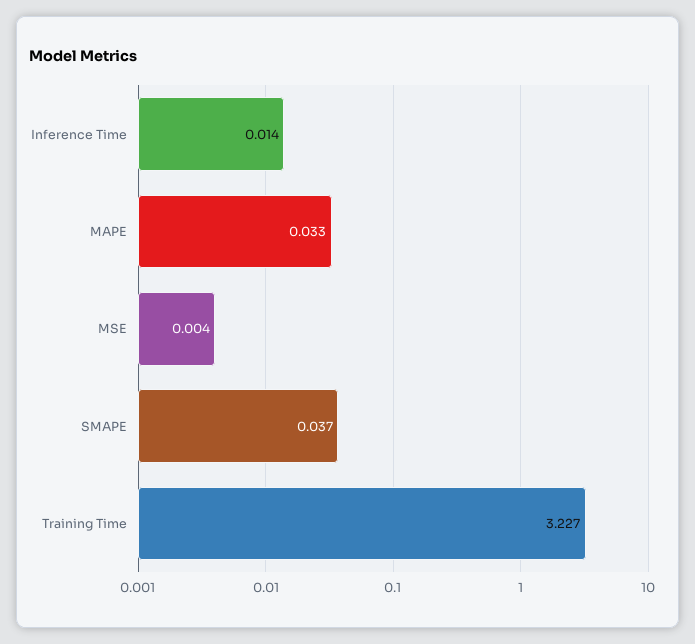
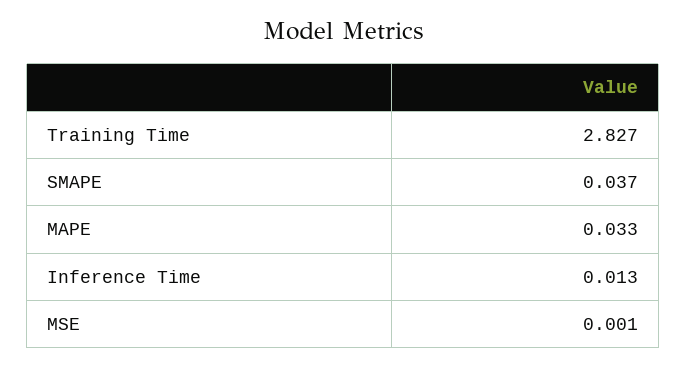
  {
-   "Inference Time": 0.014,
+   "Inference Time": 0.013,
    "MAPE": 0.033,
-   "MSE": 0.004,
+   "MSE": 0.001,
    "SMAPE": 0.037,
-   "Training Time": 3.227
+   "Training Time": 2.827
  }

